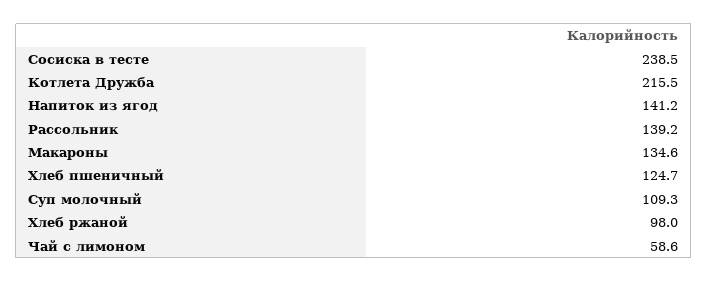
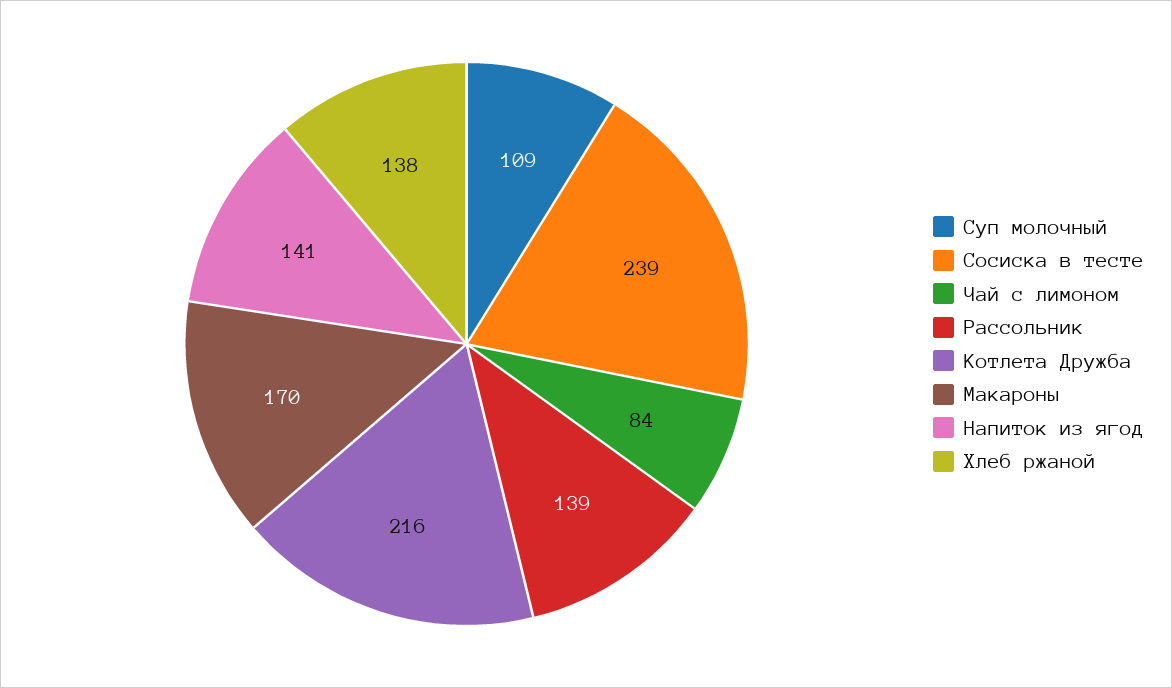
  {
    "Сосиска в тесте": 238.5,
    "Котлета Дружба": 215.5,
    "Напиток из ягод": 141.2,
    "Рассольник": 139.2,
-   "Макароны": 134.6,
+   "Макароны": 170,
-   "Хлеб пшеничный": 124.7,
    "Суп молочный": 109.3,
-   "Хлеб ржаной": 98,
+   "Хлеб ржаной": 138,
-   "Чай с лимоном": 58.6
+   "Чай с лимоном": 84
  }

